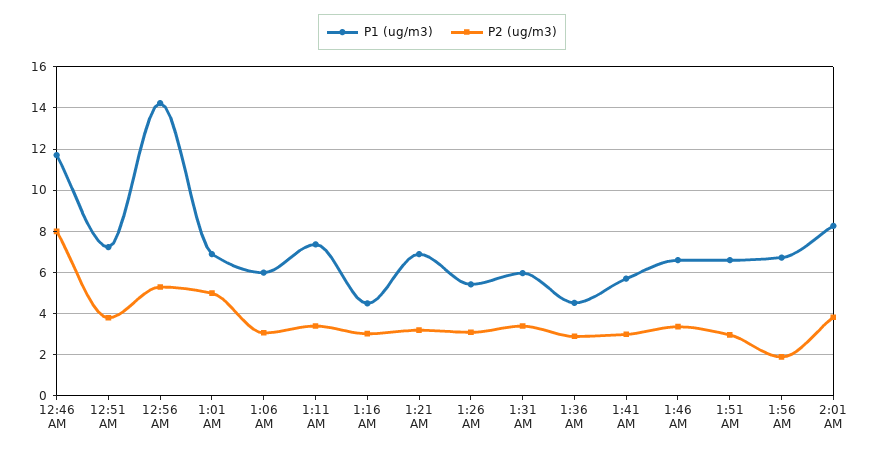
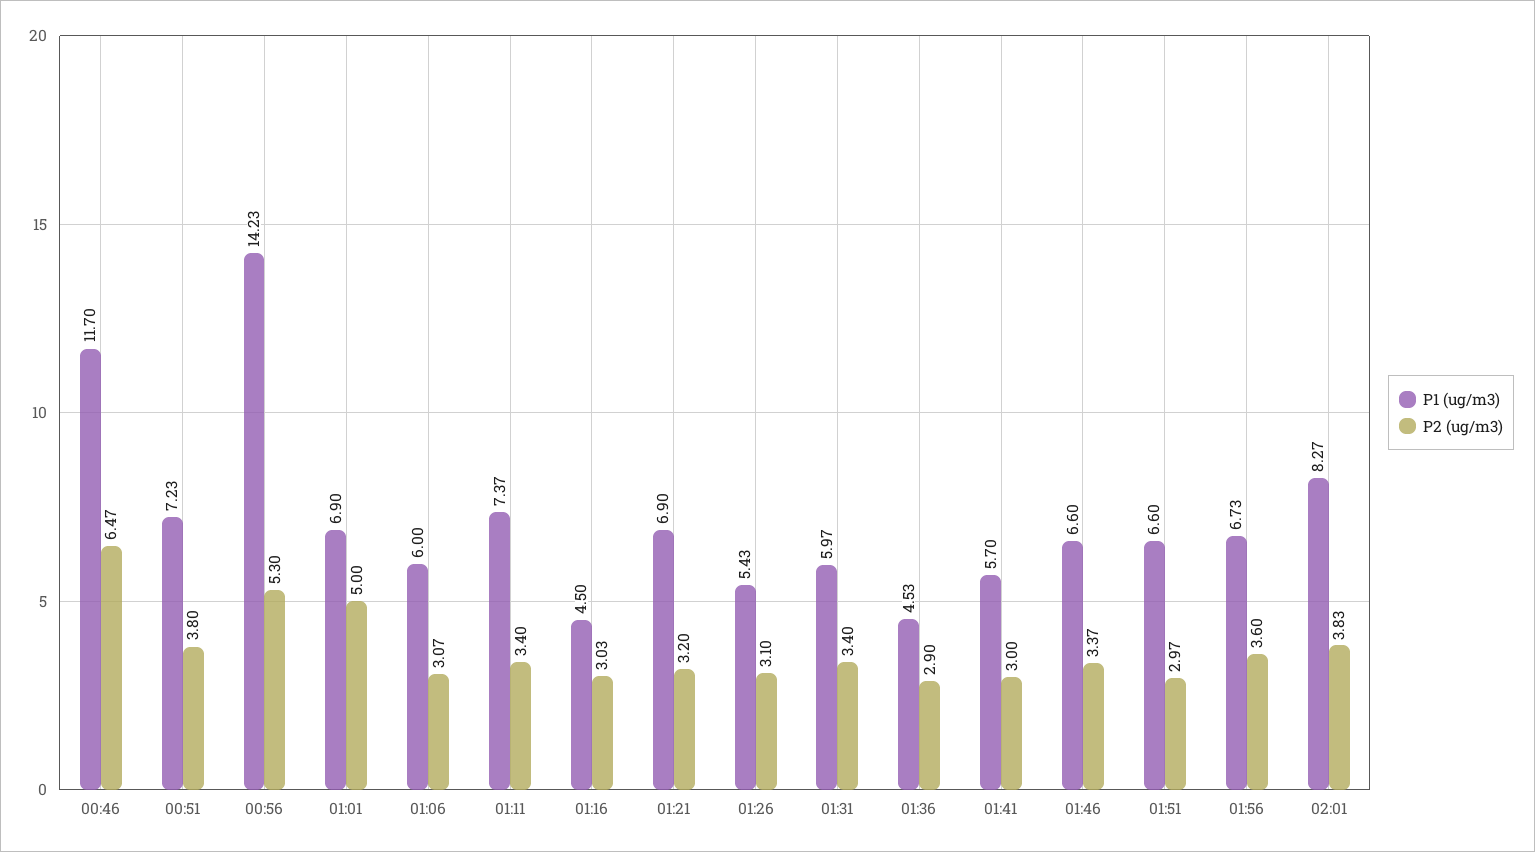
  {
    "P1 (ug/m3)": {
      "12:46 AM": 11.7,
      "12:51 AM": 7.23,
      "12:56 AM": 14.23,
      "1:01 AM": 6.9,
      "1:06 AM": 6,
      "1:11 AM": 7.37,
      "1:16 AM": 4.5,
      "1:21 AM": 6.9,
      "1:26 AM": 5.43,
      "1:31 AM": 5.97,
      "1:36 AM": 4.53,
      "1:41 AM": 5.7,
      "1:46 AM": 6.6,
      "1:51 AM": 6.6,
      "1:56 AM": 6.73,
      "2:01 AM": 8.27
    },
    "P2 (ug/m3)": {
-     "12:46 AM": 8,
+     "12:46 AM": 6.47,
      "12:51 AM": 3.8,
      "12:56 AM": 5.3,
      "1:01 AM": 5,
      "1:06 AM": 3.07,
      "1:11 AM": 3.4,
      "1:16 AM": 3.03,
      "1:21 AM": 3.2,
      "1:26 AM": 3.1,
      "1:31 AM": 3.4,
      "1:36 AM": 2.9,
      "1:41 AM": 3,
      "1:46 AM": 3.37,
      "1:51 AM": 2.97,
-     "1:56 AM": 2,
+     "1:56 AM": 3.6,
      "2:01 AM": 3.83
    }
  }

